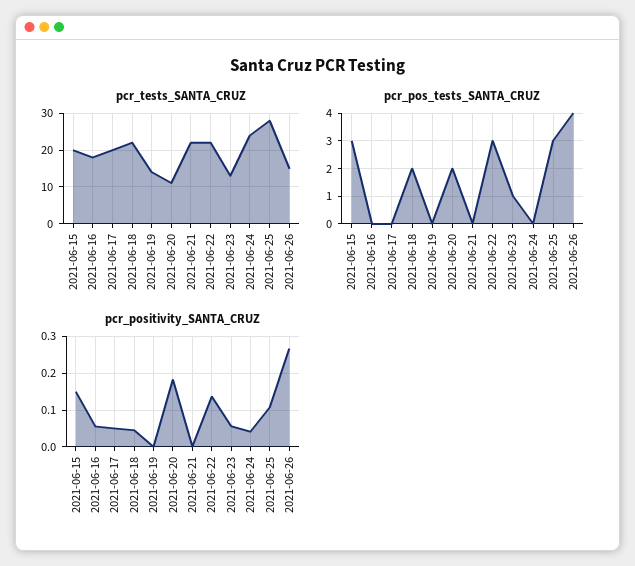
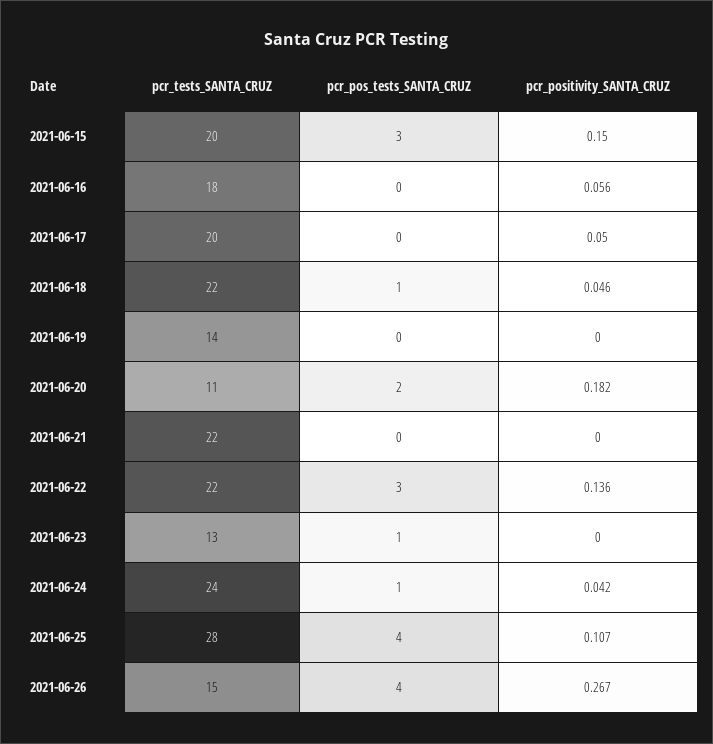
  {
    "pcr_tests_SANTA_CRUZ": {
      "2021-06-15": 20,
      "2021-06-16": 18,
      "2021-06-17": 20,
      "2021-06-18": 22,
      "2021-06-19": 14,
      "2021-06-20": 11,
      "2021-06-21": 22,
      "2021-06-22": 22,
      "2021-06-23": 13,
      "2021-06-24": 24,
      "2021-06-25": 28,
      "2021-06-26": 15
    },
    "pcr_pos_tests_SANTA_CRUZ": {
      "2021-06-15": 3,
      "2021-06-16": 0,
      "2021-06-17": 0,
-     "2021-06-18": 2,
+     "2021-06-18": 1,
      "2021-06-19": 0,
      "2021-06-20": 2,
      "2021-06-21": 0,
      "2021-06-22": 3,
      "2021-06-23": 1,
-     "2021-06-24": 0,
+     "2021-06-24": 1,
-     "2021-06-25": 3,
+     "2021-06-25": 4,
      "2021-06-26": 4
    },
    "pcr_positivity_SANTA_CRUZ": {
      "2021-06-15": 0.15,
      "2021-06-16": 0.056,
      "2021-06-17": 0.05,
      "2021-06-18": 0.046,
      "2021-06-19": 0,
      "2021-06-20": 0.182,
      "2021-06-21": 0,
      "2021-06-22": 0.136,
-     "2021-06-23": 0.06,
+     "2021-06-23": 0,
      "2021-06-24": 0.042,
      "2021-06-25": 0.107,
      "2021-06-26": 0.267
    }
  }

